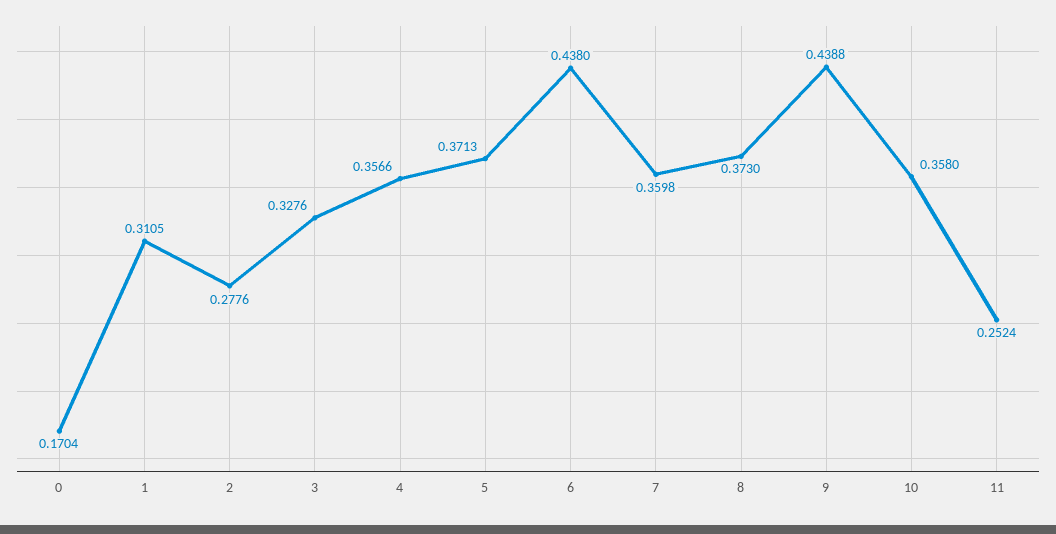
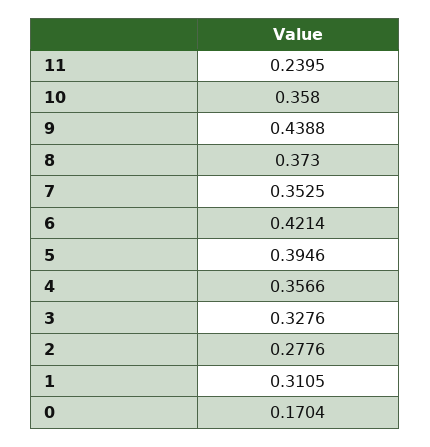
  {
    "0": 0.1704,
    "1": 0.3105,
    "2": 0.2776,
    "3": 0.3276,
    "4": 0.3566,
-   "5": 0.3713,
+   "5": 0.3946,
-   "6": 0.438,
+   "6": 0.4214,
-   "7": 0.3598,
+   "7": 0.3525,
    "8": 0.373,
    "9": 0.4388,
    "10": 0.358,
-   "11": 0.2524
+   "11": 0.2395
  }

